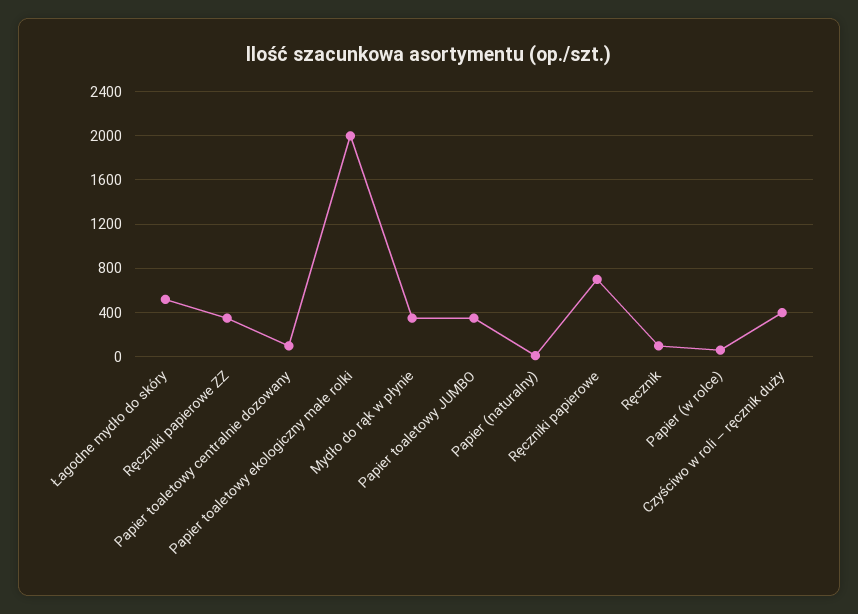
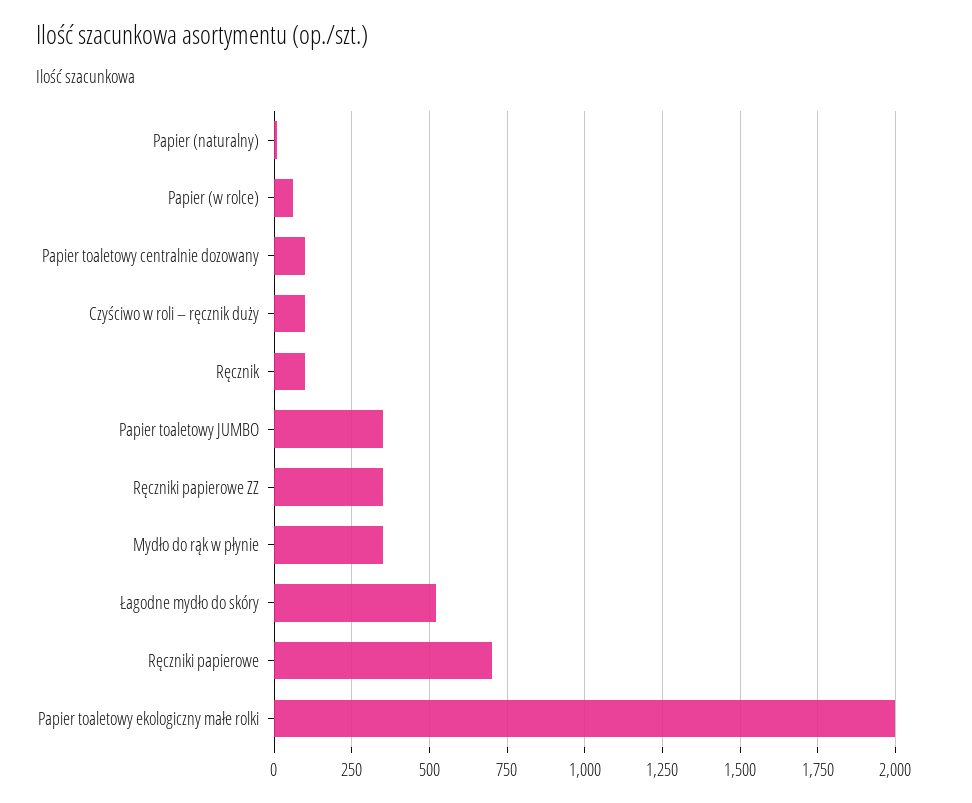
  {
    "Łagodne mydło do skóry": 525,
    "Ręczniki papierowe ZZ": 350,
    "Papier toaletowy centralnie dozowany": 100,
    "Papier toaletowy ekologiczny małe rolki": 2000,
    "Mydło do rąk w płynie": 350,
    "Papier toaletowy JUMBO": 350,
    "Papier (naturalny)": 0,
    "Ręczniki papierowe": 700,
    "Ręcznik": 100,
    "Papier (w rolce)": 50,
-   "Czyściwo w roli – ręcznik duży": 400
+   "Czyściwo w roli – ręcznik duży": 100
  }

